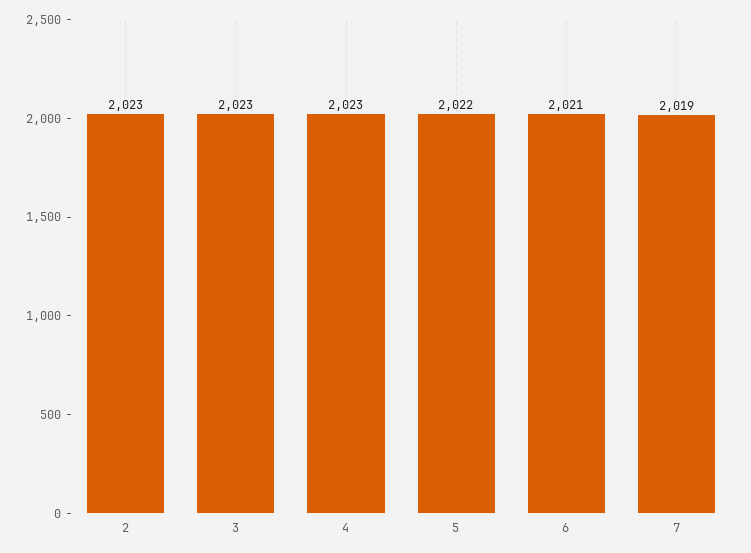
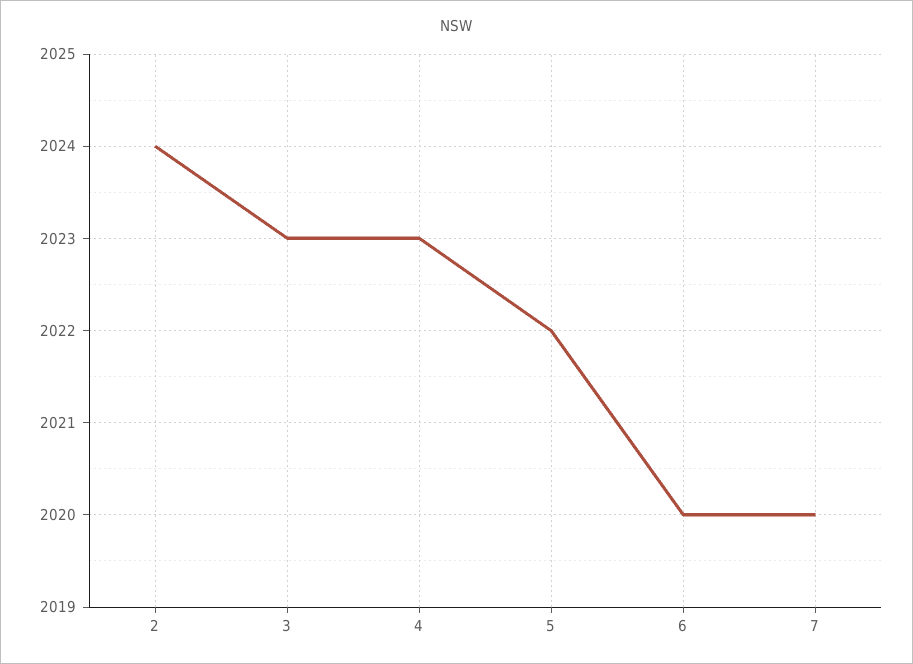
  {
-   "2": 2023,
+   "2": 2024,
    "3": 2023,
    "4": 2023,
    "5": 2022,
-   "6": 2021,
+   "6": 2020,
-   "7": 2019
+   "7": 2020
  }

